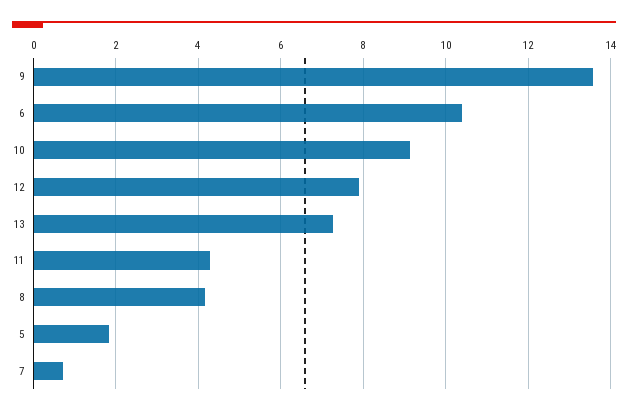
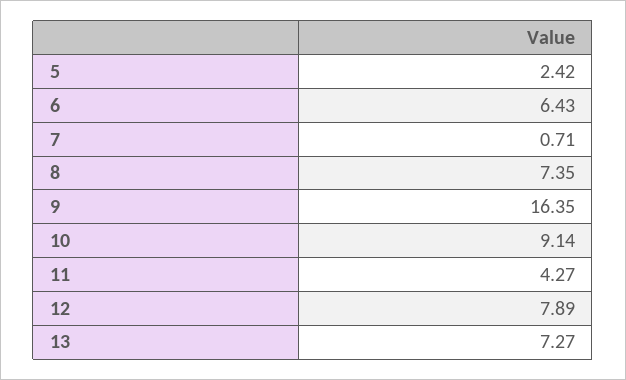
  {
-   "9": 13.6,
+   "9": 16.35,
-   "6": 10.4,
+   "6": 6.43,
    "10": 9.14,
    "12": 7.89,
    "13": 7.27,
    "11": 4.27,
-   "8": 4.2,
+   "8": 7.35,
-   "5": 1.8,
+   "5": 2.42,
    "7": 0.71
  }

